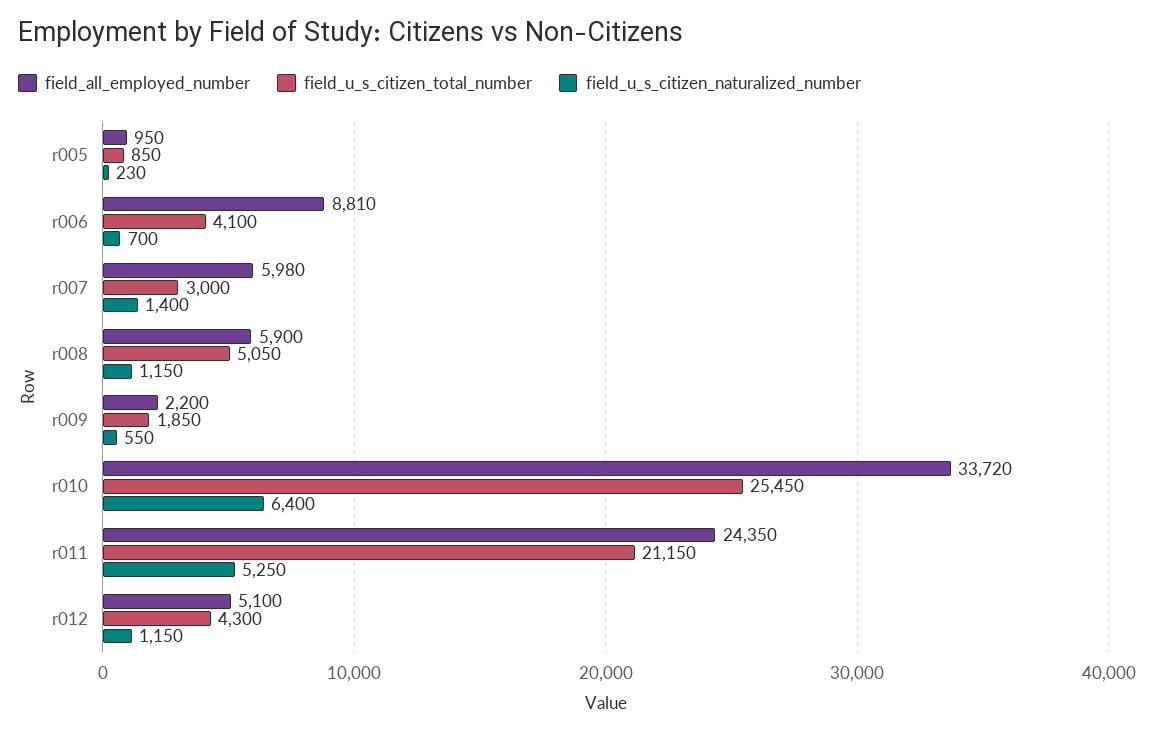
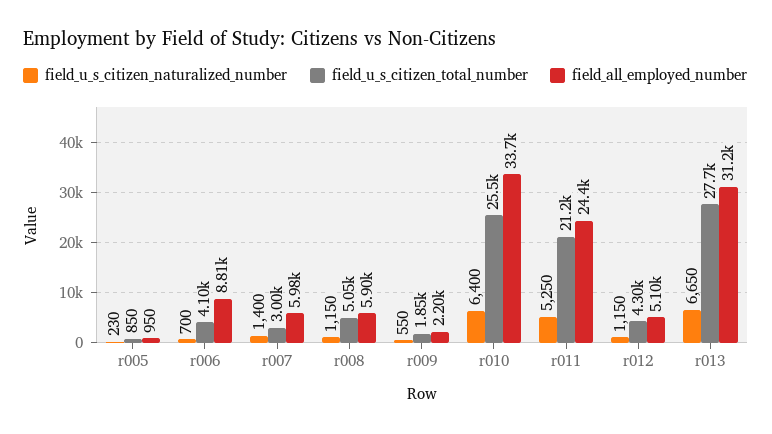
  {
    "field_all_employed_number": {
      "r005": 950,
      "r006": 8810,
      "r007": 5980,
      "r008": 5900,
      "r009": 2200,
      "r010": 33720,
      "r011": 24350,
-     "r012": 5100
+     "r012": 5100,
+     "r013": 31200
    },
    "field_u_s_citizen_total_number": {
      "r005": 850,
      "r006": 4100,
      "r007": 3000,
      "r008": 5050,
      "r009": 1850,
      "r010": 25450,
      "r011": 21150,
-     "r012": 4300
+     "r012": 4300,
+     "r013": 27700
    },
    "field_u_s_citizen_naturalized_number": {
      "r005": 230,
      "r006": 700,
      "r007": 1400,
      "r008": 1150,
      "r009": 550,
      "r010": 6400,
      "r011": 5250,
-     "r012": 1150
+     "r012": 1150,
+     "r013": 6650
    }
  }

